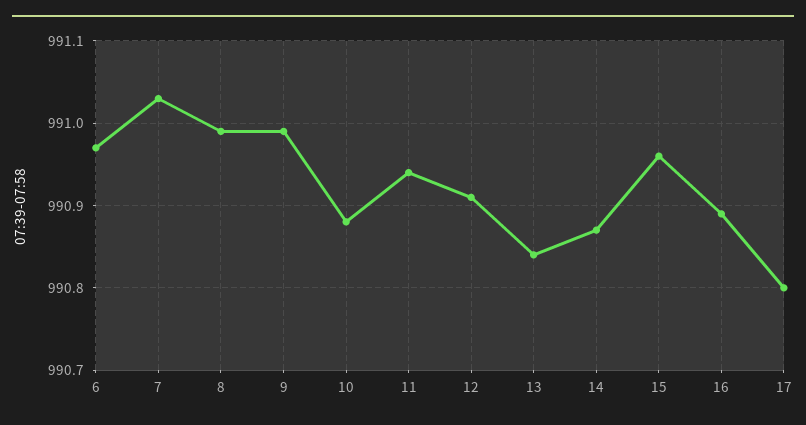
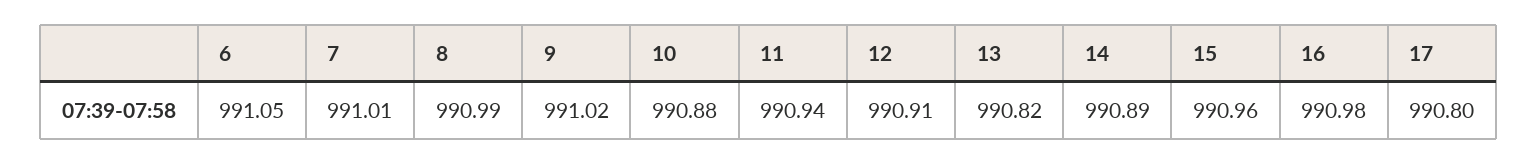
  {
-   "6": 990.97,
+   "6": 991.05,
-   "7": 991.03,
+   "7": 991.01,
    "8": 990.99,
-   "9": 990.99,
+   "9": 991.02,
    "10": 990.88,
    "11": 990.94,
    "12": 990.91,
-   "13": 990.84,
+   "13": 990.82,
-   "14": 990.87,
+   "14": 990.89,
    "15": 990.96,
-   "16": 990.89,
+   "16": 990.98,
    "17": 990.8
  }

